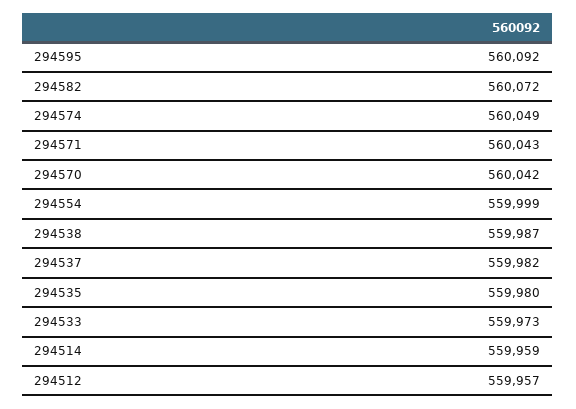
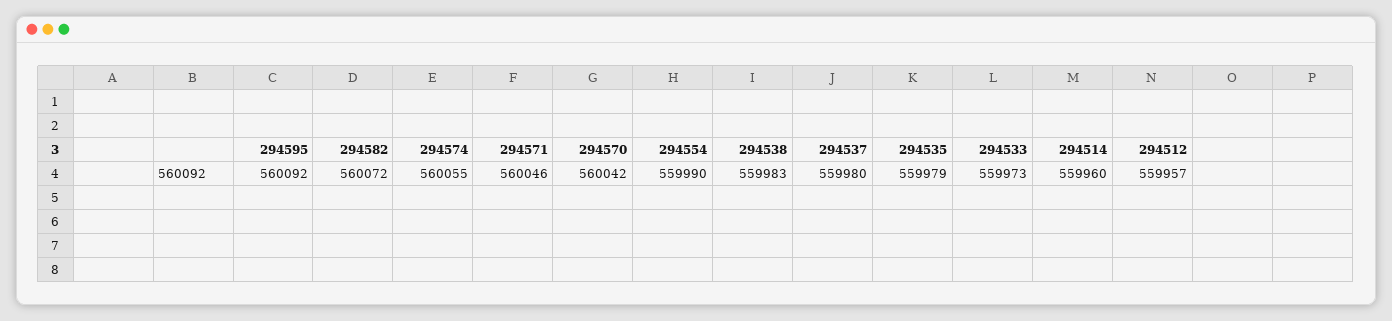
  {
    "294595": 560092,
    "294582": 560072,
-   "294574": 560049,
+   "294574": 560055,
-   "294571": 560043,
+   "294571": 560046,
    "294570": 560042,
-   "294554": 559999,
+   "294554": 559990,
-   "294538": 559987,
+   "294538": 559983,
-   "294537": 559982,
+   "294537": 559980,
-   "294535": 559980,
+   "294535": 559979,
    "294533": 559973,
-   "294514": 559959,
+   "294514": 559960,
    "294512": 559957
  }

